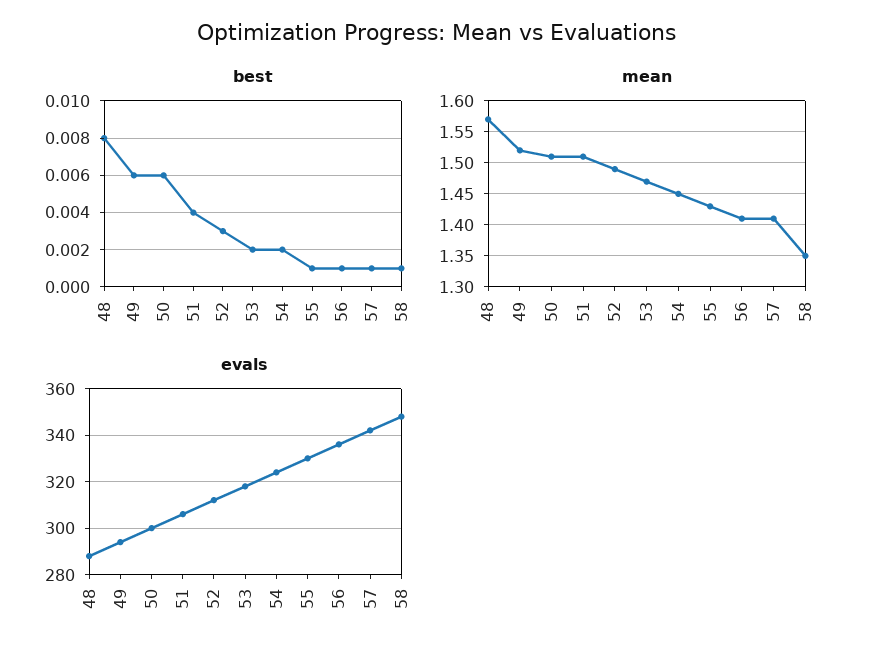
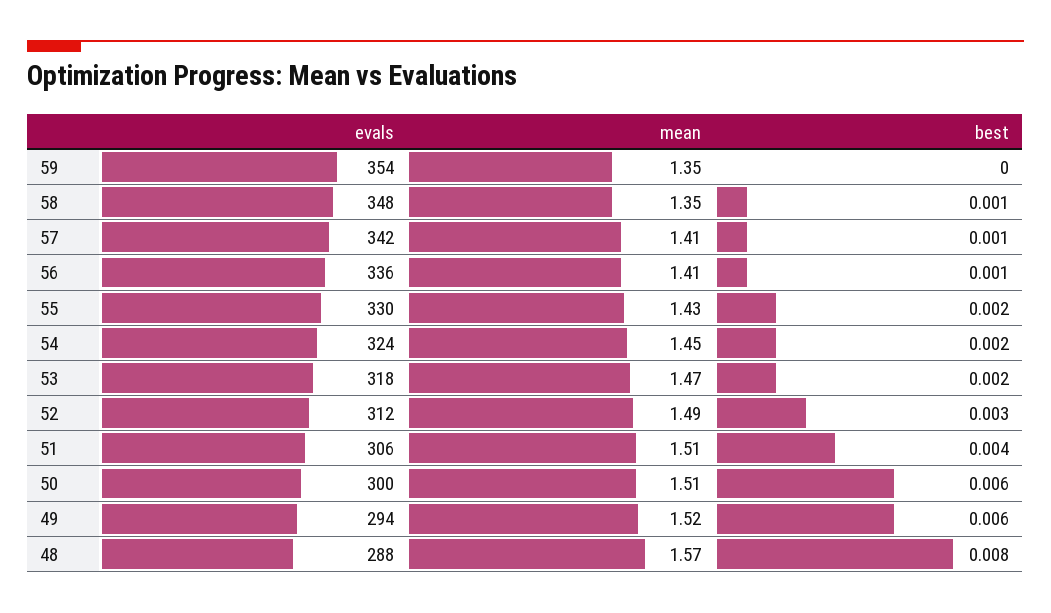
  {
    "best": {
      "48": 0.008,
      "49": 0.006,
      "50": 0.006,
      "51": 0.004,
      "52": 0.003,
      "53": 0.002,
      "54": 0.002,
-     "55": 0.001,
+     "55": 0.002,
      "56": 0.001,
      "57": 0.001,
-     "58": 0.001
+     "58": 0.001,
+     "59": 0
    },
    "mean": {
      "48": 1.57,
      "49": 1.52,
      "50": 1.51,
      "51": 1.51,
      "52": 1.49,
      "53": 1.47,
      "54": 1.45,
      "55": 1.43,
      "56": 1.41,
      "57": 1.41,
-     "58": 1.35
+     "58": 1.35,
+     "59": 1.35
    },
    "evals": {
      "48": 288,
      "49": 294,
      "50": 300,
      "51": 306,
      "52": 312,
      "53": 318,
      "54": 324,
      "55": 330,
      "56": 336,
      "57": 342,
-     "58": 348
+     "58": 348,
+     "59": 354
    }
  }

